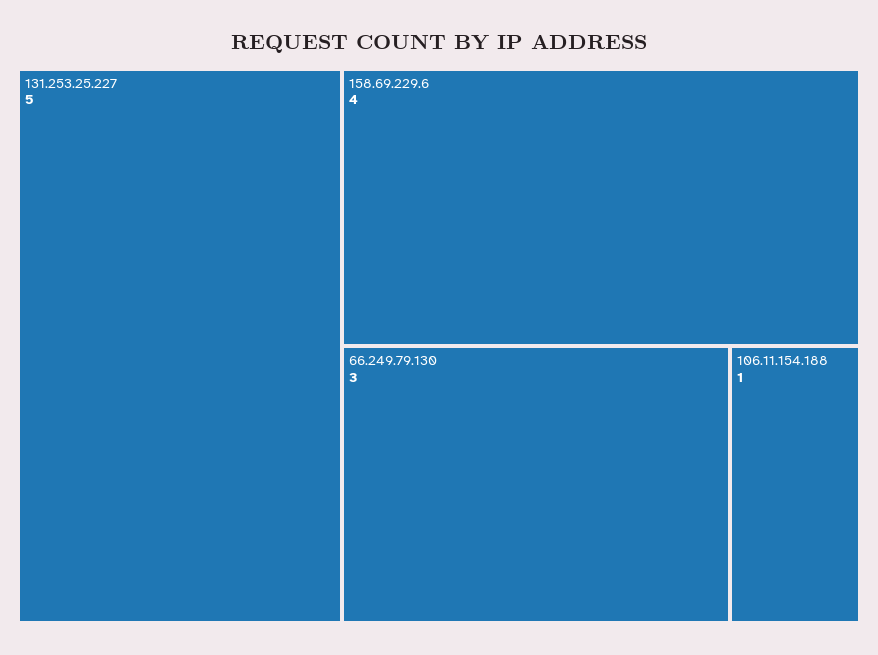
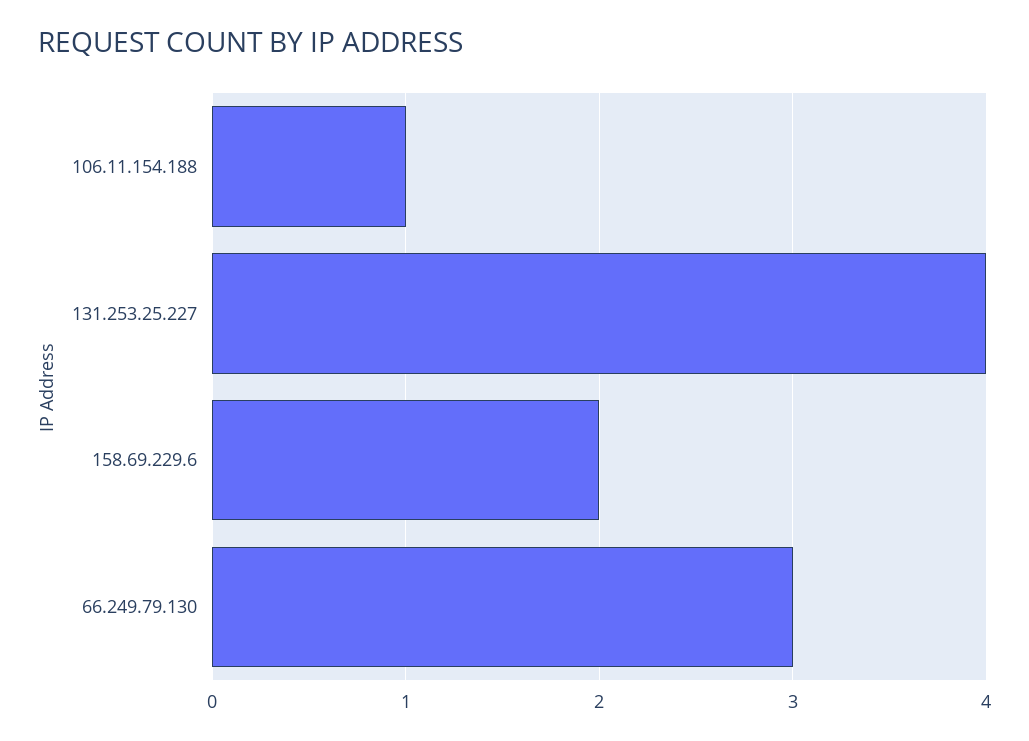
  {
-   "131.253.25.227": 5,
+   "131.253.25.227": 4,
-   "158.69.229.6": 4,
+   "158.69.229.6": 2,
    "66.249.79.130": 3,
    "106.11.154.188": 1
  }

